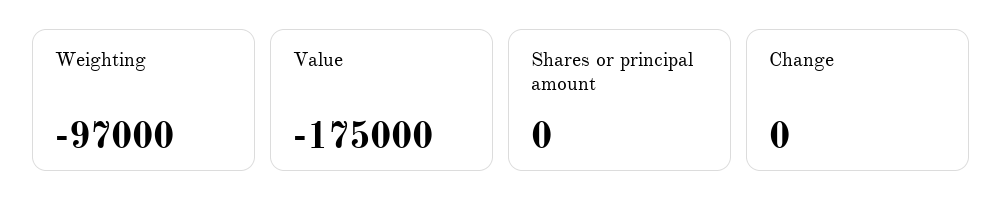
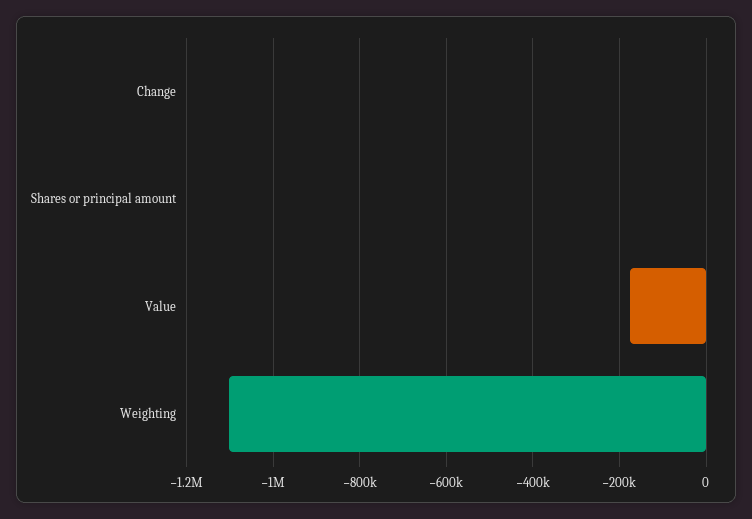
  {
-   "Weighting": -97000,
+   "Weighting": -1100000,
    "Value": -175000,
    "Shares or principal amount": 0,
    "Change": 0
  }

